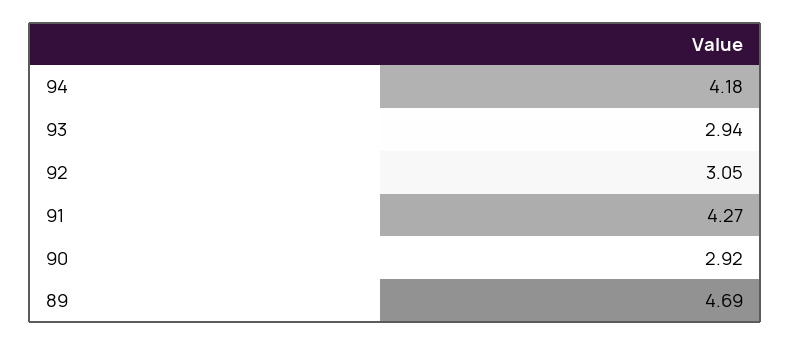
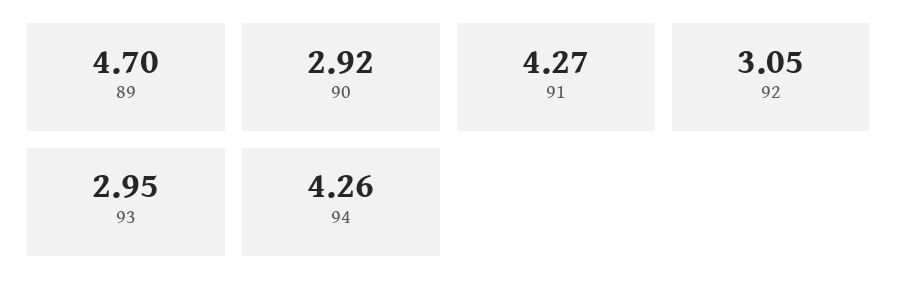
  {
-   "94": 4.18,
+   "94": 4.26,
-   "93": 2.94,
+   "93": 2.95,
    "92": 3.05,
    "91": 4.27,
    "90": 2.92,
-   "89": 4.69
+   "89": 4.7
  }

